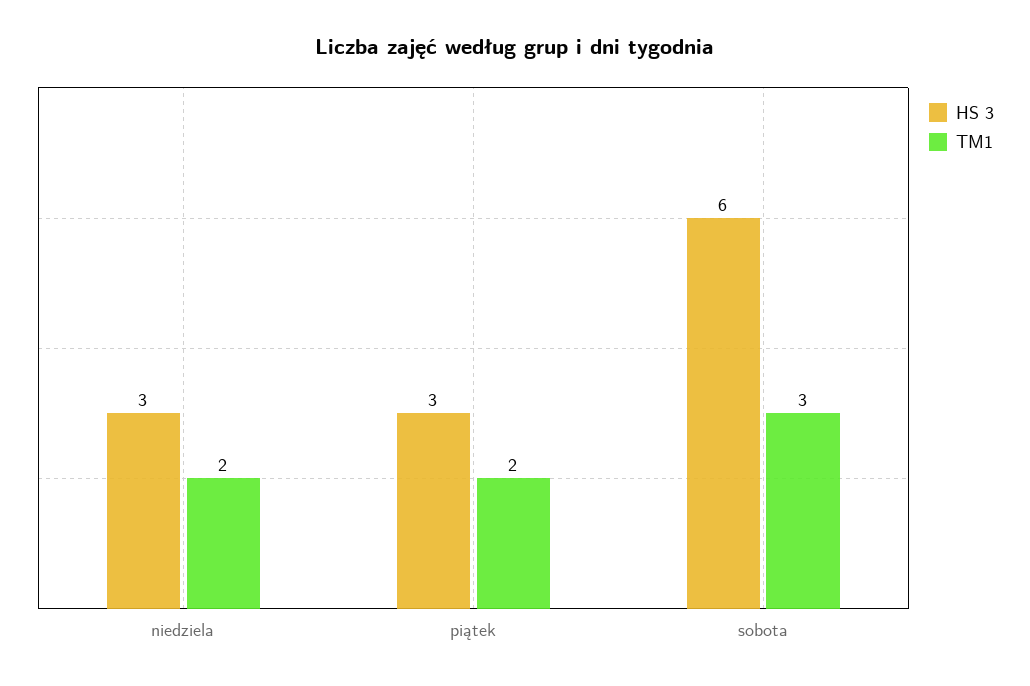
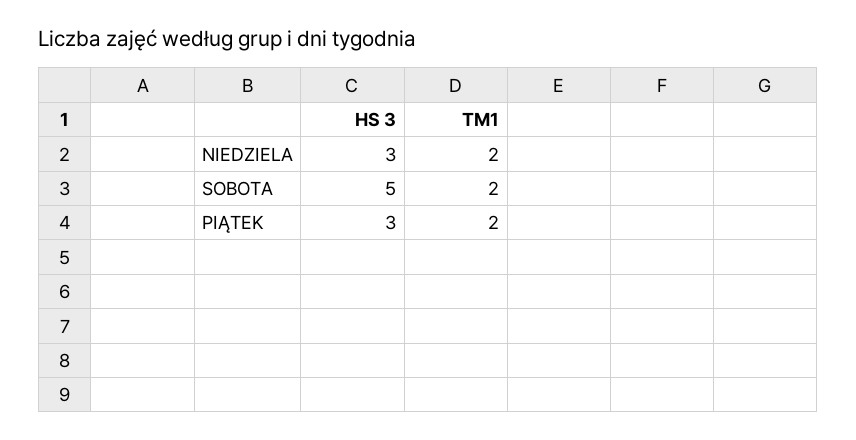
  {
    "HS 3": {
      "niedziela": 3,
      "piątek": 3,
-     "sobota": 6
+     "sobota": 5
    },
    "TM1": {
      "niedziela": 2,
      "piątek": 2,
-     "sobota": 3
+     "sobota": 2
    }
  }

